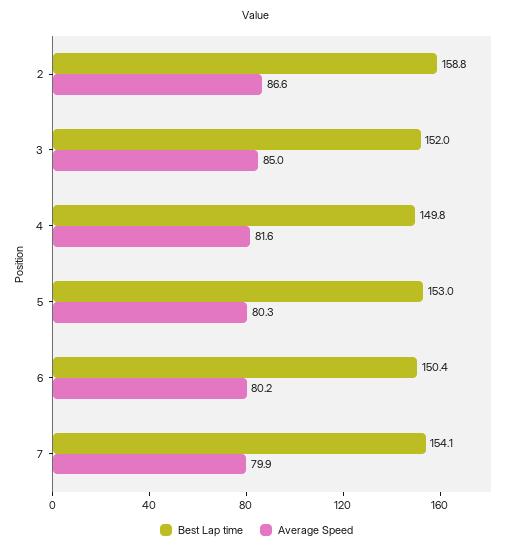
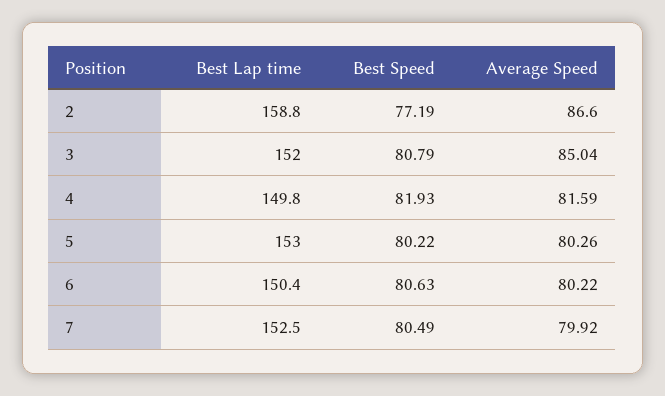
  {
    "Best Lap time": {
      "2": 158.8,
      "3": 152,
      "4": 149.8,
      "5": 153,
      "6": 150.4,
-     "7": 154.1
+     "7": 152.5
    },
    "Average Speed": {
      "2": 86.6,
      "3": 85.04,
      "4": 81.59,
      "5": 80.26,
      "6": 80.22,
      "7": 79.92
-   }
+   },
+   "Best Speed": {
+     "2": 77.19,
+     "3": 80.79,
+     "4": 81.93,
+     "5": 80.22,
+     "6": 80.63,
+     "7": 80.49
+   }
  }

